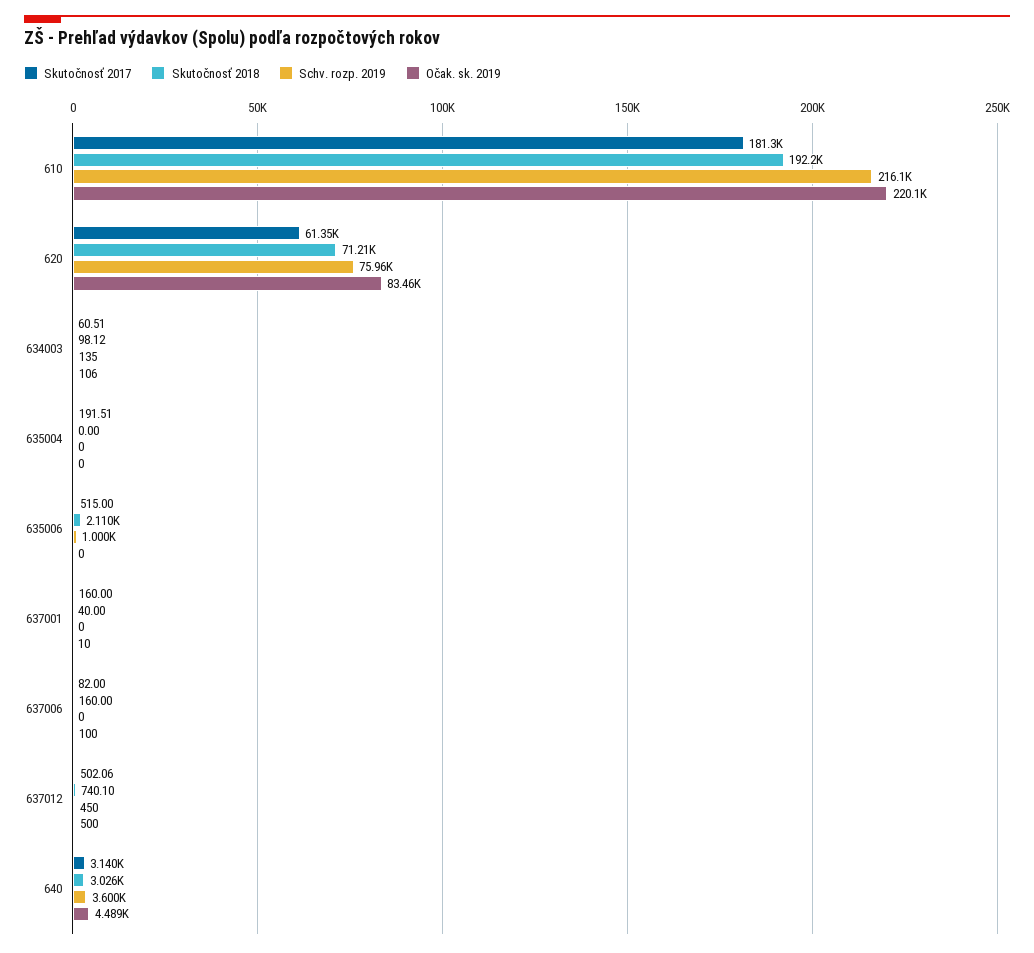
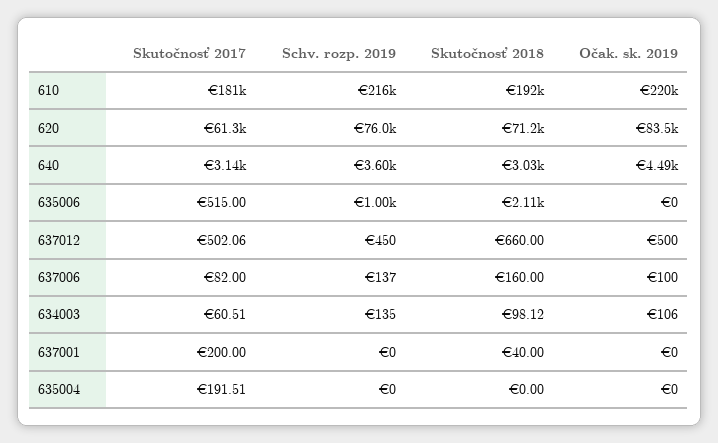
  {
    "Skutočnosť 2017": {
      "610": 181300,
      "620": 61350,
      "634003": 60.51,
      "635004": 191.51,
      "635006": 515,
-     "637001": 160,
+     "637001": 200,
      "637006": 82,
      "637012": 502.06,
      "640": 3140
    },
    "Skutočnosť 2018": {
      "610": 192200,
      "620": 71210,
      "634003": 98.12,
      "635004": 0,
      "635006": 2110,
      "637001": 40,
      "637006": 160,
-     "637012": 740.1,
+     "637012": 660,
      "640": 3026
    },
    "Schv. rozp. 2019": {
      "610": 216100,
      "620": 75960,
      "634003": 135,
      "635004": 0,
      "635006": 1000,
      "637001": 0,
-     "637006": 0,
+     "637006": 137,
      "637012": 450,
      "640": 3600
    },
    "Očak. sk. 2019": {
      "610": 220100,
      "620": 83460,
      "634003": 106,
      "635004": 0,
      "635006": 0,
-     "637001": 10,
+     "637001": 0,
      "637006": 100,
      "637012": 500,
      "640": 4489
    }
  }

